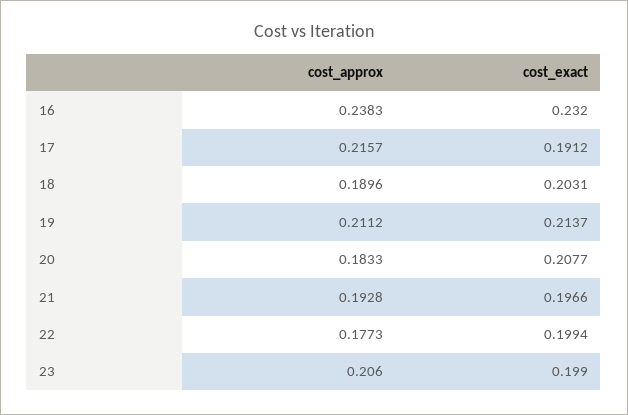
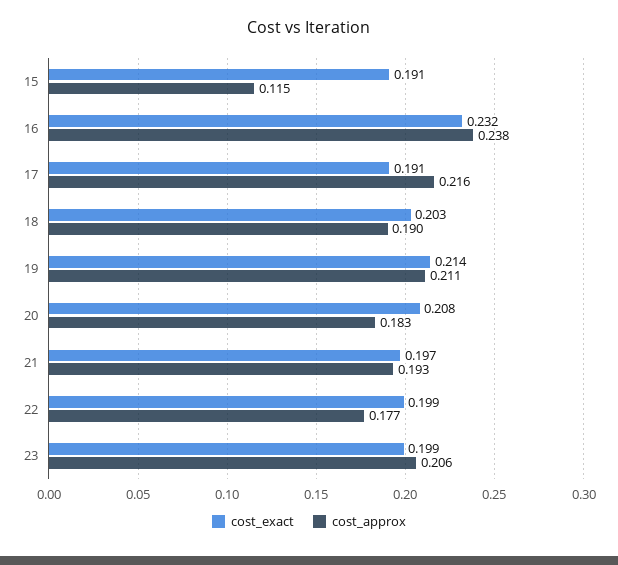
  {
    "cost_approx": {
      "16": 0.2383,
      "17": 0.2157,
      "18": 0.1896,
      "19": 0.2112,
      "20": 0.1833,
      "21": 0.1928,
      "22": 0.1773,
-     "23": 0.206
+     "23": 0.206,
+     "15": 0.115
    },
    "cost_exact": {
      "16": 0.232,
      "17": 0.1912,
      "18": 0.2031,
      "19": 0.2137,
      "20": 0.2077,
      "21": 0.1966,
      "22": 0.1994,
-     "23": 0.199
+     "23": 0.199,
+     "15": 0.191
    }
  }

